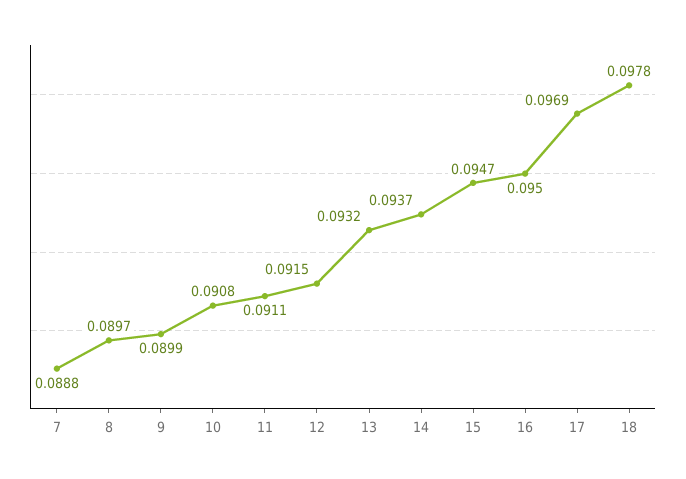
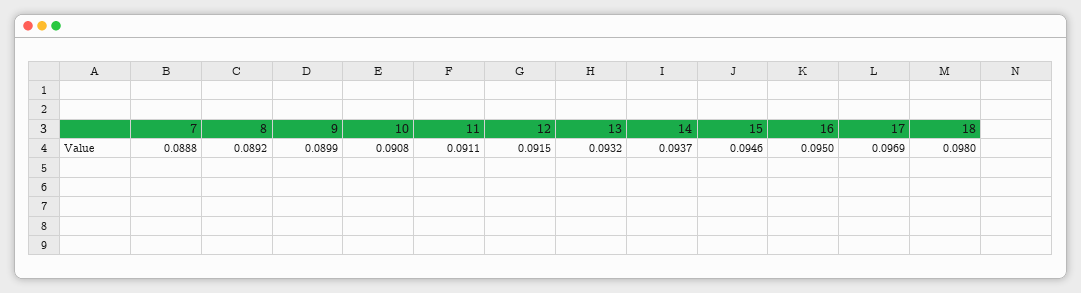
  {
    "7": 0.0888,
-   "8": 0.0897,
+   "8": 0.0892,
    "9": 0.0899,
    "10": 0.0908,
    "11": 0.0911,
    "12": 0.0915,
    "13": 0.0932,
    "14": 0.0937,
-   "15": 0.0947,
+   "15": 0.0946,
    "16": 0.095,
    "17": 0.0969,
-   "18": 0.0978
+   "18": 0.098
  }

